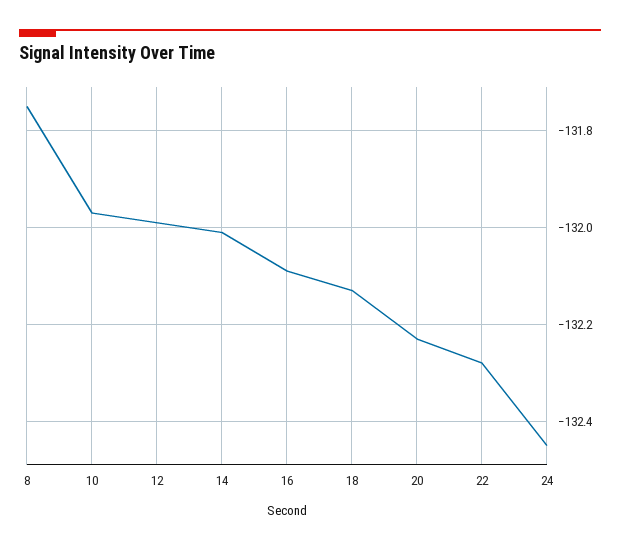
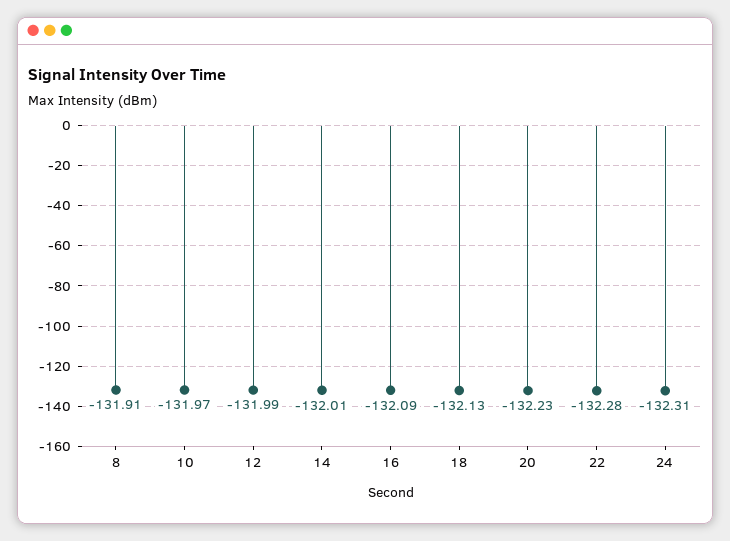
  {
-   "8": -131.75,
+   "8": -131.91,
    "10": -131.97,
    "12": -131.99,
    "14": -132.01,
    "16": -132.09,
    "18": -132.13,
    "20": -132.23,
    "22": -132.28,
-   "24": -132.45
+   "24": -132.31
  }

